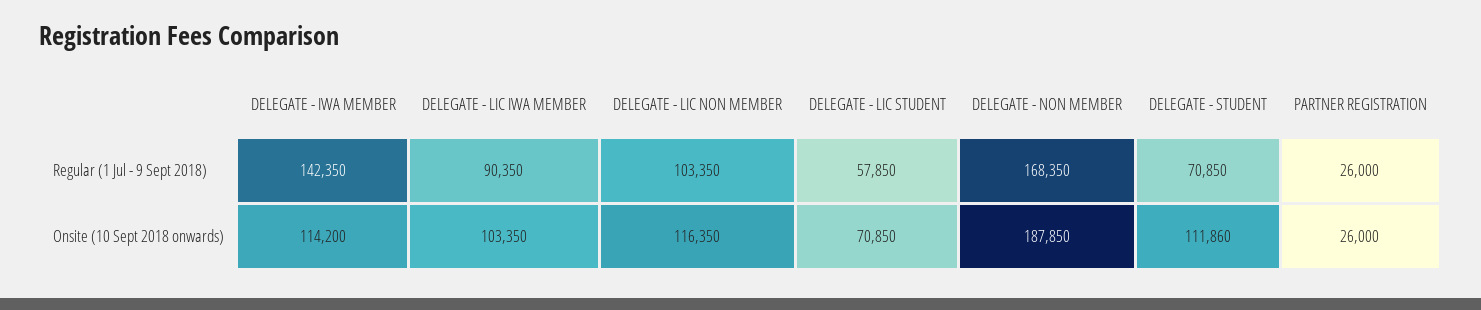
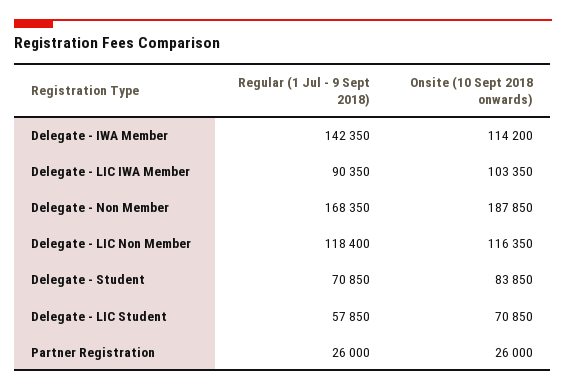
  {
    "DELEGATE - IWA MEMBER": {
      "Regular (1 Jul - 9 Sept 2018)": 142350,
      "Onsite (10 Sept 2018 onwards)": 114200
    },
    "DELEGATE - LIC IWA MEMBER": {
      "Regular (1 Jul - 9 Sept 2018)": 90350,
      "Onsite (10 Sept 2018 onwards)": 103350
    },
    "DELEGATE - LIC NON MEMBER": {
-     "Regular (1 Jul - 9 Sept 2018)": 103350,
+     "Regular (1 Jul - 9 Sept 2018)": 118400,
      "Onsite (10 Sept 2018 onwards)": 116350
    },
    "DELEGATE - LIC STUDENT": {
      "Regular (1 Jul - 9 Sept 2018)": 57850,
      "Onsite (10 Sept 2018 onwards)": 70850
    },
    "DELEGATE - NON MEMBER": {
      "Regular (1 Jul - 9 Sept 2018)": 168350,
      "Onsite (10 Sept 2018 onwards)": 187850
    },
    "DELEGATE - STUDENT": {
      "Regular (1 Jul - 9 Sept 2018)": 70850,
-     "Onsite (10 Sept 2018 onwards)": 111860
+     "Onsite (10 Sept 2018 onwards)": 83850
    },
    "PARTNER REGISTRATION": {
      "Regular (1 Jul - 9 Sept 2018)": 26000,
      "Onsite (10 Sept 2018 onwards)": 26000
    }
  }

